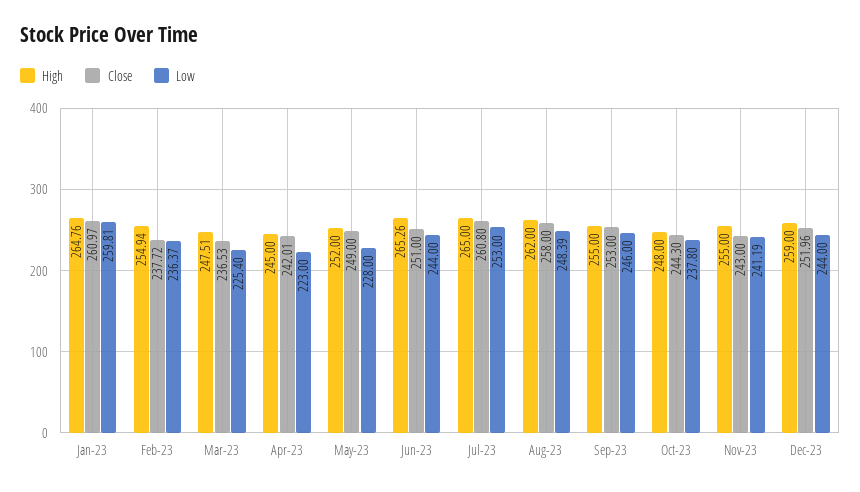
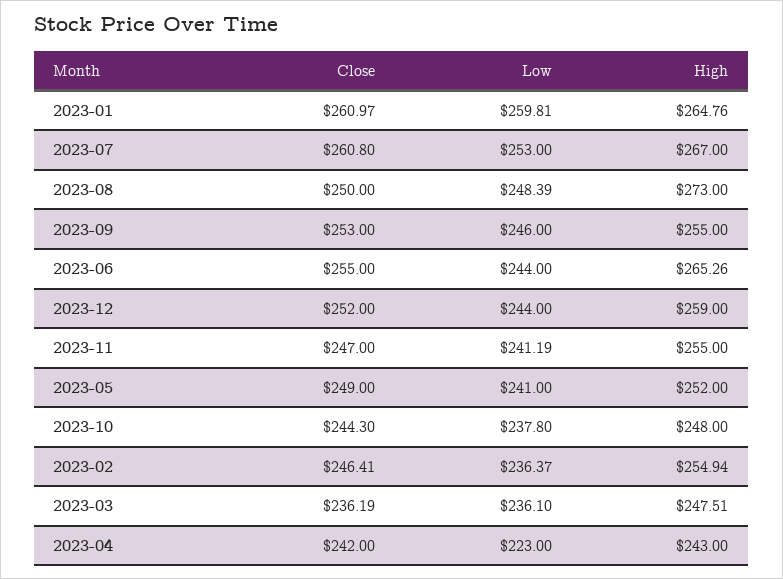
  {
    "High": {
      "Jan-23": 264.76,
      "Feb-23": 254.94,
      "Mar-23": 247.51,
-     "Apr-23": 245,
+     "Apr-23": 243,
      "May-23": 252,
      "Jun-23": 265.26,
-     "Jul-23": 265,
+     "Jul-23": 267,
-     "Aug-23": 262,
+     "Aug-23": 273,
      "Sep-23": 255,
      "Oct-23": 248,
      "Nov-23": 255,
      "Dec-23": 259
    },
    "Close": {
      "Jan-23": 260.97,
-     "Feb-23": 237.72,
+     "Feb-23": 246.41,
-     "Mar-23": 236.53,
+     "Mar-23": 236.19,
-     "Apr-23": 242.01,
+     "Apr-23": 242,
      "May-23": 249,
-     "Jun-23": 251,
+     "Jun-23": 255,
      "Jul-23": 260.8,
-     "Aug-23": 258,
+     "Aug-23": 250,
      "Sep-23": 253,
      "Oct-23": 244.3,
-     "Nov-23": 243,
+     "Nov-23": 247,
-     "Dec-23": 251.96
+     "Dec-23": 252
    },
    "Low": {
      "Jan-23": 259.81,
      "Feb-23": 236.37,
-     "Mar-23": 225.4,
+     "Mar-23": 236.1,
      "Apr-23": 223,
-     "May-23": 228,
+     "May-23": 241,
      "Jun-23": 244,
      "Jul-23": 253,
      "Aug-23": 248.39,
      "Sep-23": 246,
      "Oct-23": 237.8,
      "Nov-23": 241.19,
      "Dec-23": 244
    }
  }

